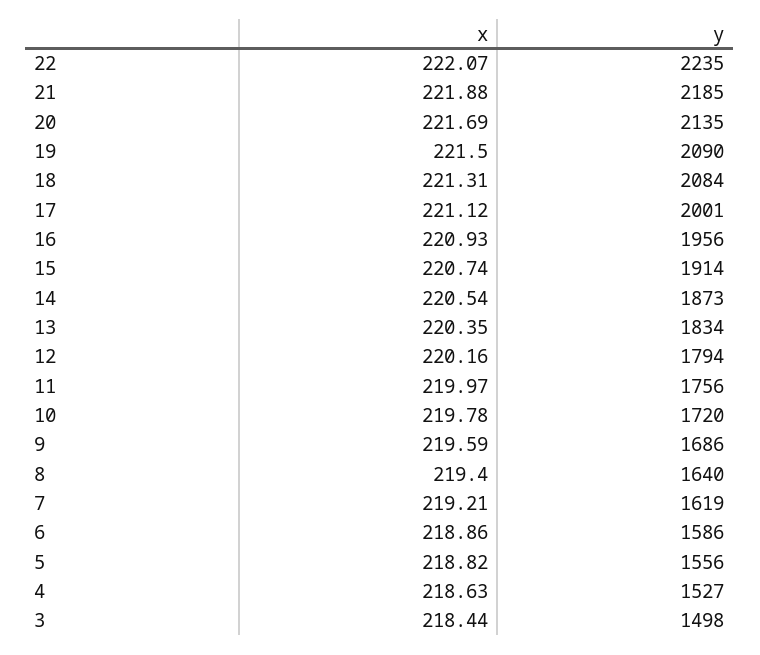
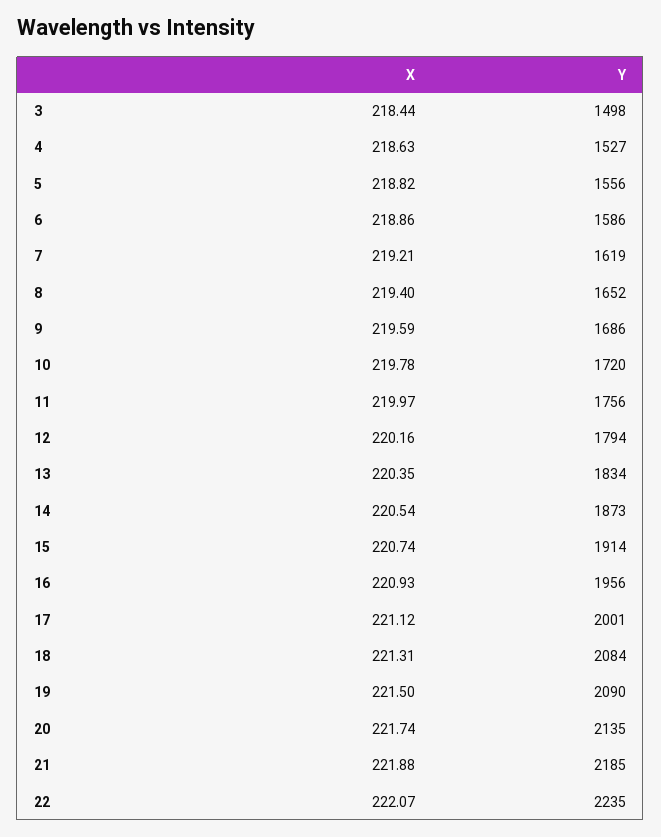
  {
    "x": {
      "22": 222.07,
      "21": 221.88,
-     "20": 221.69,
+     "20": 221.74,
      "19": 221.5,
      "18": 221.31,
      "17": 221.12,
      "16": 220.93,
      "15": 220.74,
      "14": 220.54,
      "13": 220.35,
      "12": 220.16,
      "11": 219.97,
      "10": 219.78,
      "9": 219.59,
      "8": 219.4,
      "7": 219.21,
      "6": 218.86,
      "5": 218.82,
      "4": 218.63,
      "3": 218.44
    },
    "y": {
      "22": 2235,
      "21": 2185,
      "20": 2135,
      "19": 2090,
      "18": 2084,
      "17": 2001,
      "16": 1956,
      "15": 1914,
      "14": 1873,
      "13": 1834,
      "12": 1794,
      "11": 1756,
      "10": 1720,
      "9": 1686,
-     "8": 1640,
+     "8": 1652,
      "7": 1619,
      "6": 1586,
      "5": 1556,
      "4": 1527,
      "3": 1498
    }
  }

